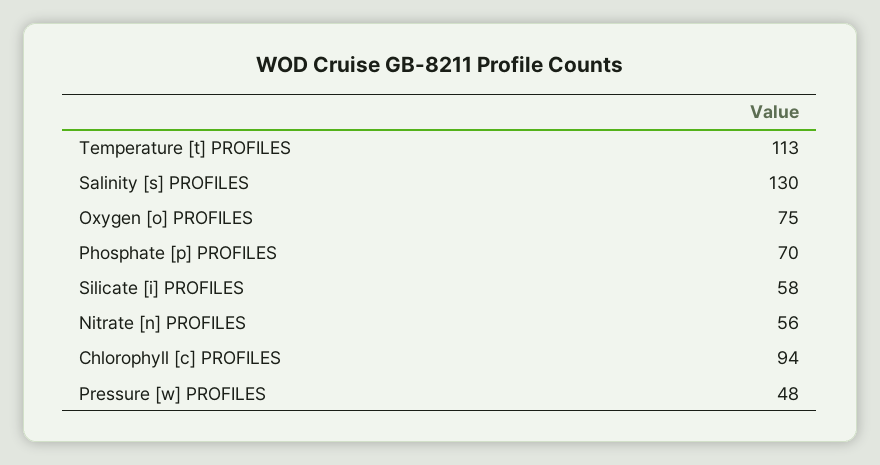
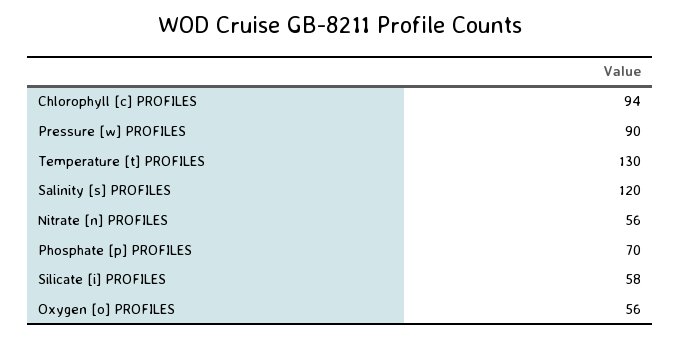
  {
-   "Temperature [t] PROFILES": 113,
+   "Temperature [t] PROFILES": 130,
-   "Salinity [s] PROFILES": 130,
+   "Salinity [s] PROFILES": 120,
-   "Oxygen [o] PROFILES": 75,
+   "Oxygen [o] PROFILES": 56,
    "Phosphate [p] PROFILES": 70,
    "Silicate [i] PROFILES": 58,
    "Nitrate [n] PROFILES": 56,
    "Chlorophyll [c] PROFILES": 94,
-   "Pressure [w] PROFILES": 48
+   "Pressure [w] PROFILES": 90
  }

